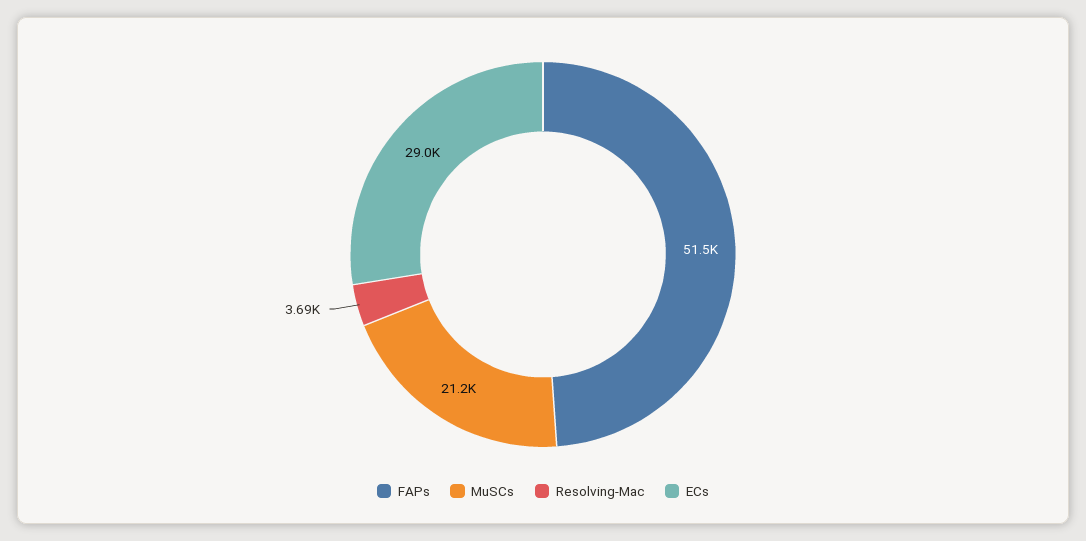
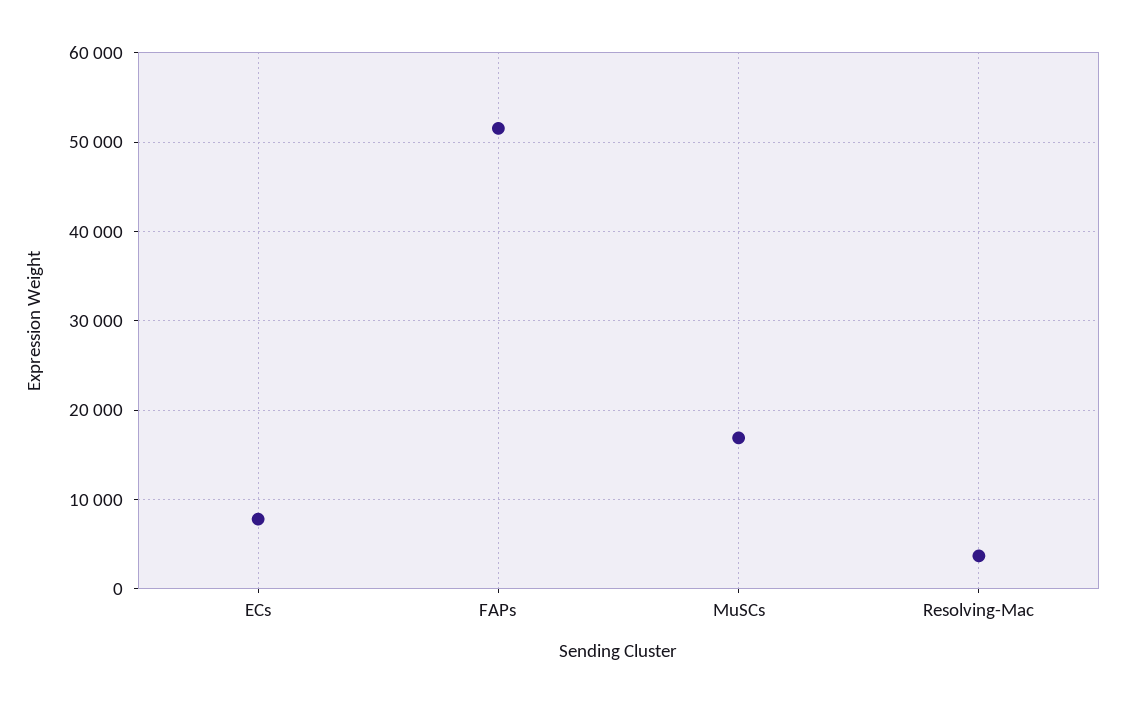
  {
    "FAPs": 51500,
-   "MuSCs": 21200,
+   "MuSCs": 17000,
    "Resolving-Mac": 3690,
-   "ECs": 29000
+   "ECs": 8000
  }

